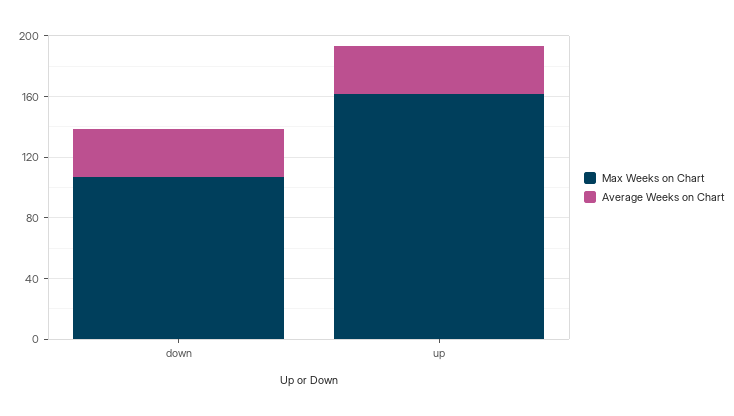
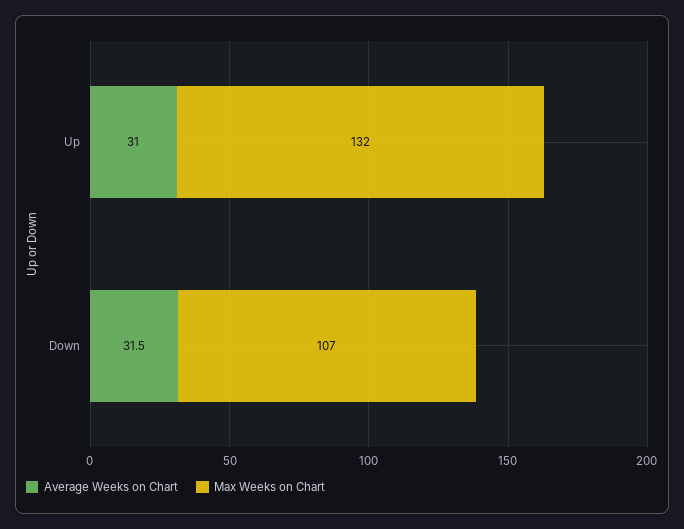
  {
    "Max Weeks on Chart": {
      "down": 107,
-     "up": 160
+     "up": 132
    },
    "Average Weeks on Chart": {
      "down": 31.5,
      "up": 31
    }
  }

